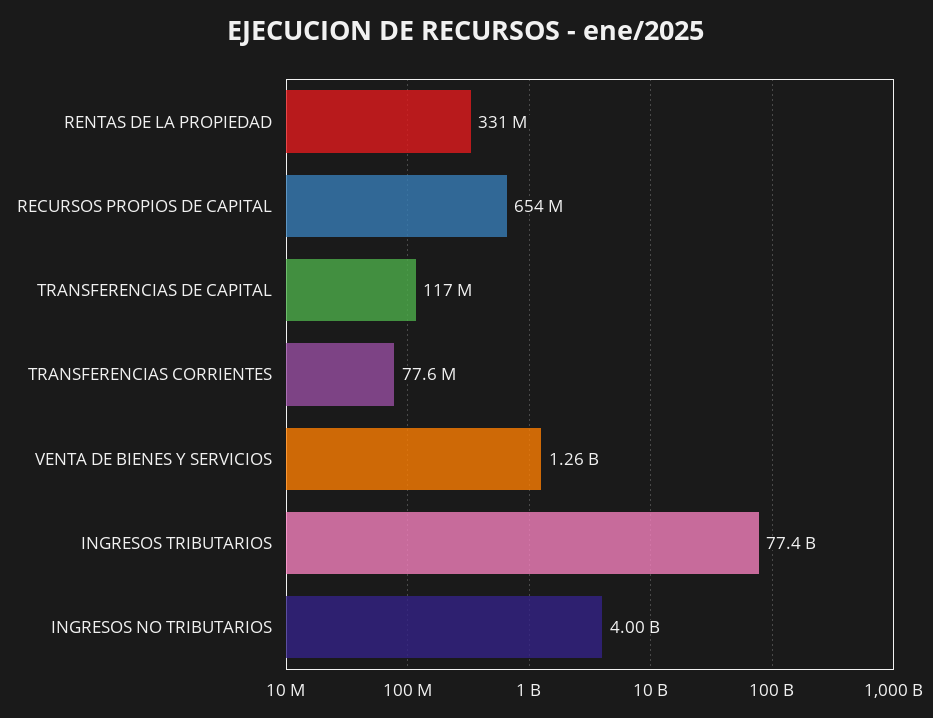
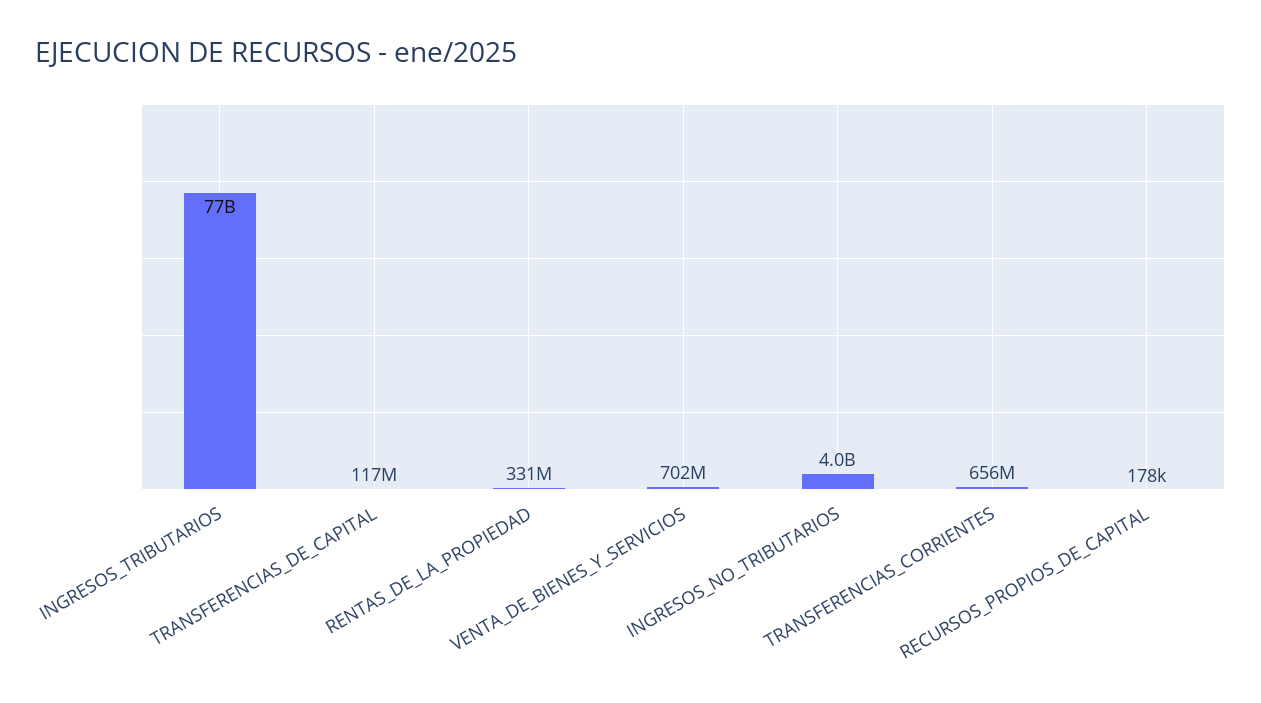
  {
    "RENTAS DE LA PROPIEDAD": 331000000,
-   "RECURSOS PROPIOS DE CAPITAL": 654000000,
+   "RECURSOS PROPIOS DE CAPITAL": 178000,
    "TRANSFERENCIAS DE CAPITAL": 117000000,
-   "TRANSFERENCIAS CORRIENTES": 77600000,
+   "TRANSFERENCIAS CORRIENTES": 656000000,
-   "VENTA DE BIENES Y SERVICIOS": 1260000000,
+   "VENTA DE BIENES Y SERVICIOS": 702000000,
    "INGRESOS TRIBUTARIOS": 77400000000,
    "INGRESOS NO TRIBUTARIOS": 4000000000
  }

